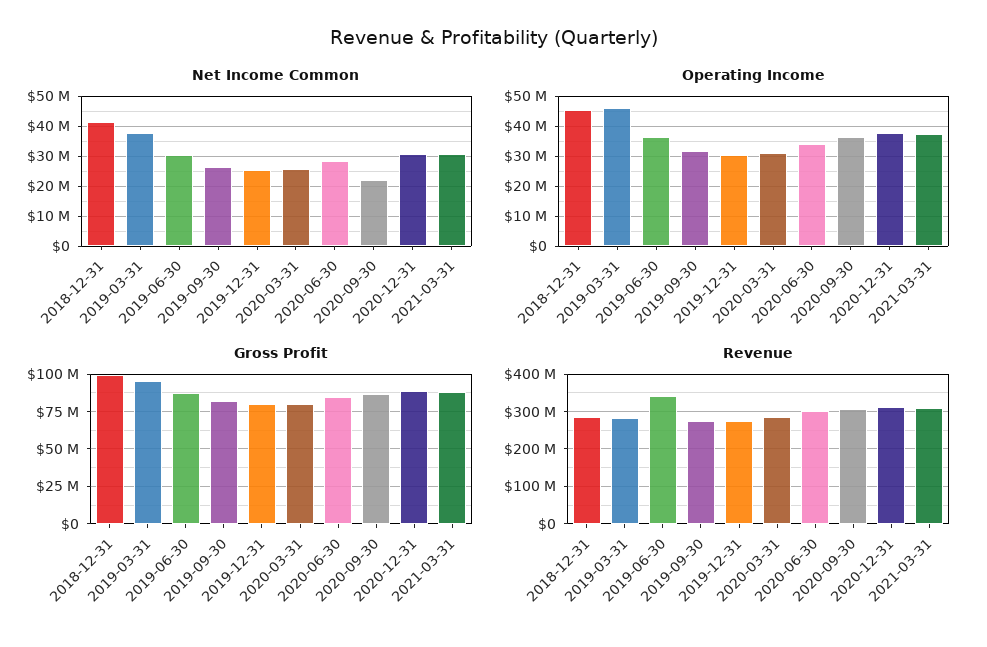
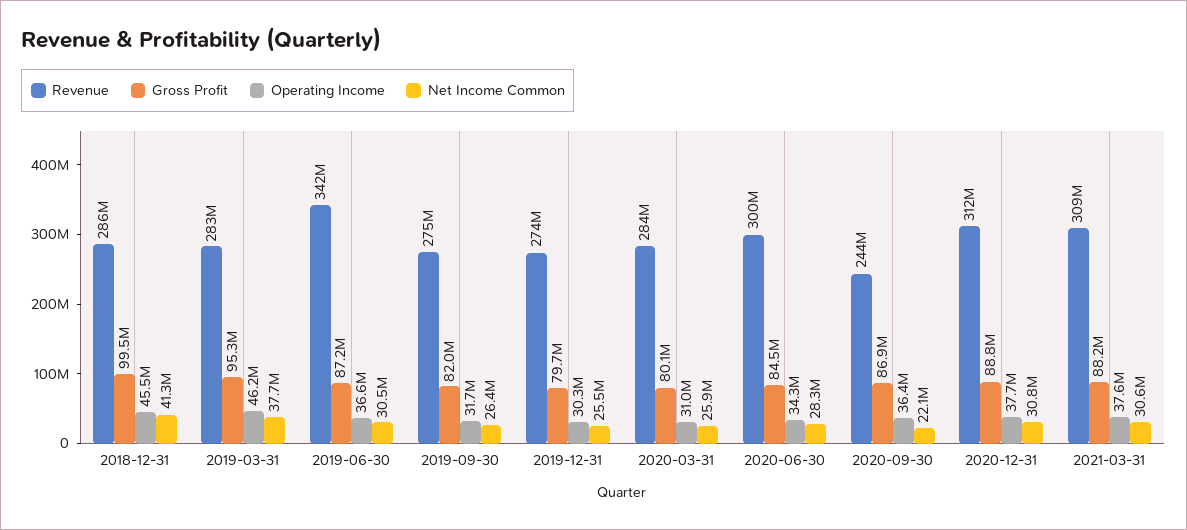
  {
    "Net Income Common": {
      "2018-12-31": 41300000,
      "2019-03-31": 37700000,
      "2019-06-30": 30500000,
      "2019-09-30": 26400000,
      "2019-12-31": 25500000,
      "2020-03-31": 25900000,
      "2020-06-30": 28300000,
      "2020-09-30": 22100000,
      "2020-12-31": 30800000,
      "2021-03-31": 30600000
    },
    "Operating Income": {
      "2018-12-31": 45500000,
      "2019-03-31": 46200000,
      "2019-06-30": 36600000,
      "2019-09-30": 31700000,
      "2019-12-31": 30300000,
      "2020-03-31": 31000000,
      "2020-06-30": 34300000,
      "2020-09-30": 36400000,
      "2020-12-31": 37700000,
      "2021-03-31": 37600000
    },
    "Gross Profit": {
      "2018-12-31": 99500000,
      "2019-03-31": 95300000,
      "2019-06-30": 87200000,
      "2019-09-30": 82000000,
      "2019-12-31": 79700000,
      "2020-03-31": 80100000,
      "2020-06-30": 84500000,
      "2020-09-30": 86900000,
      "2020-12-31": 88800000,
      "2021-03-31": 88200000
    },
    "Revenue": {
      "2018-12-31": 286000000,
      "2019-03-31": 283000000,
      "2019-06-30": 342000000,
      "2019-09-30": 275000000,
      "2019-12-31": 274000000,
      "2020-03-31": 284000000,
      "2020-06-30": 300000000,
-     "2020-09-30": 300000000,
+     "2020-09-30": 244000000,
      "2020-12-31": 312000000,
      "2021-03-31": 309000000
    }
  }

